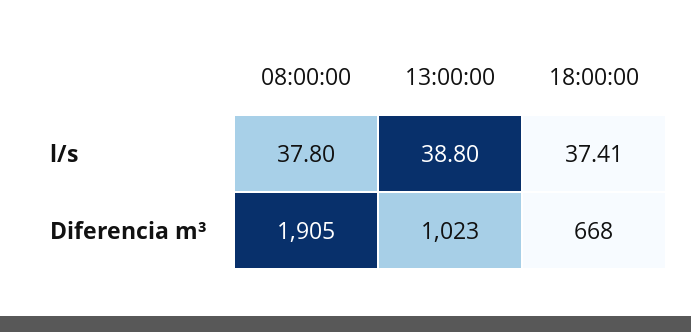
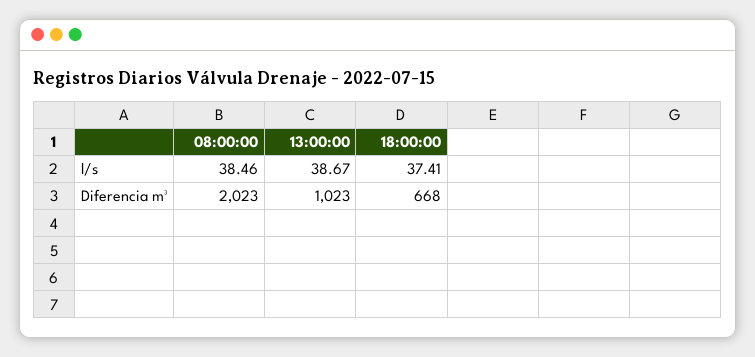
  {
    "08:00:00": {
-     "l/s": 37.8,
+     "l/s": 38.46,
-     "Diferencia m³": 1905
+     "Diferencia m³": 2023
    },
    "13:00:00": {
-     "l/s": 38.8,
+     "l/s": 38.67,
      "Diferencia m³": 1023
    },
    "18:00:00": {
      "l/s": 37.41,
      "Diferencia m³": 668
    }
  }

